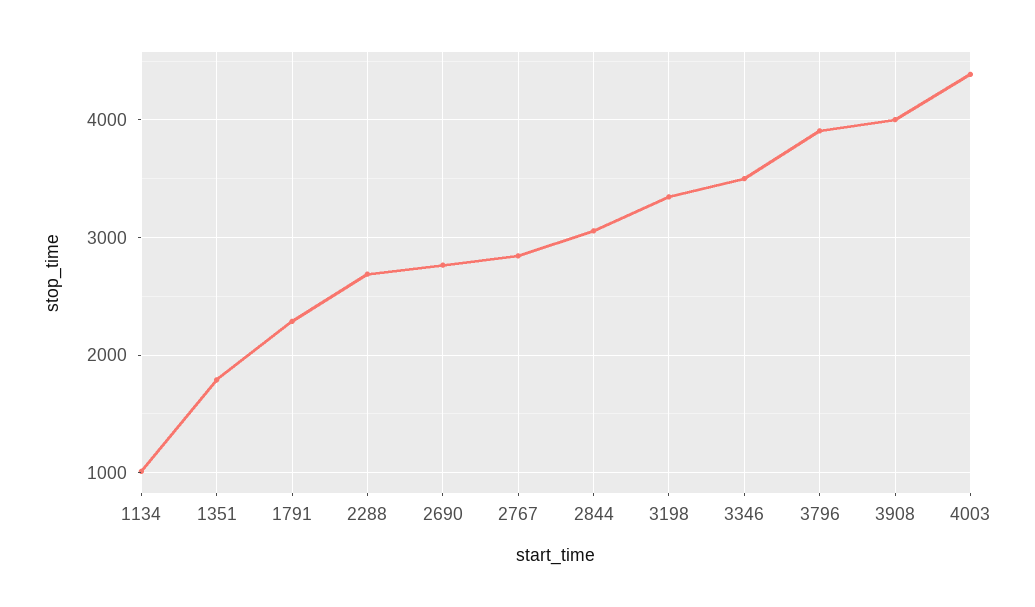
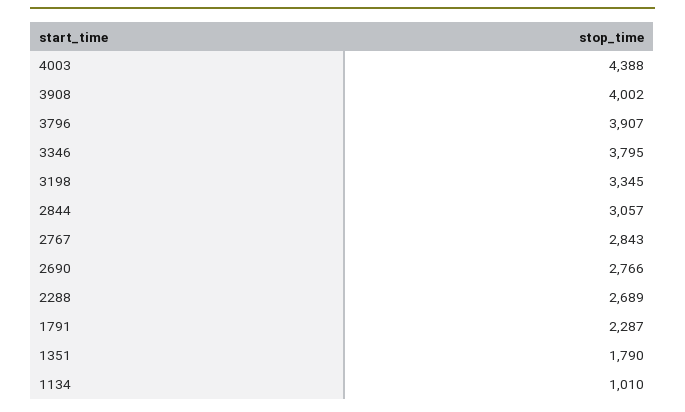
  {
    "1134": 1010,
    "1351": 1790,
    "1791": 2287,
    "2288": 2689,
    "2690": 2766,
    "2767": 2843,
    "2844": 3057,
    "3198": 3345,
-   "3346": 3500,
+   "3346": 3795,
    "3796": 3907,
    "3908": 4002,
    "4003": 4388
  }

